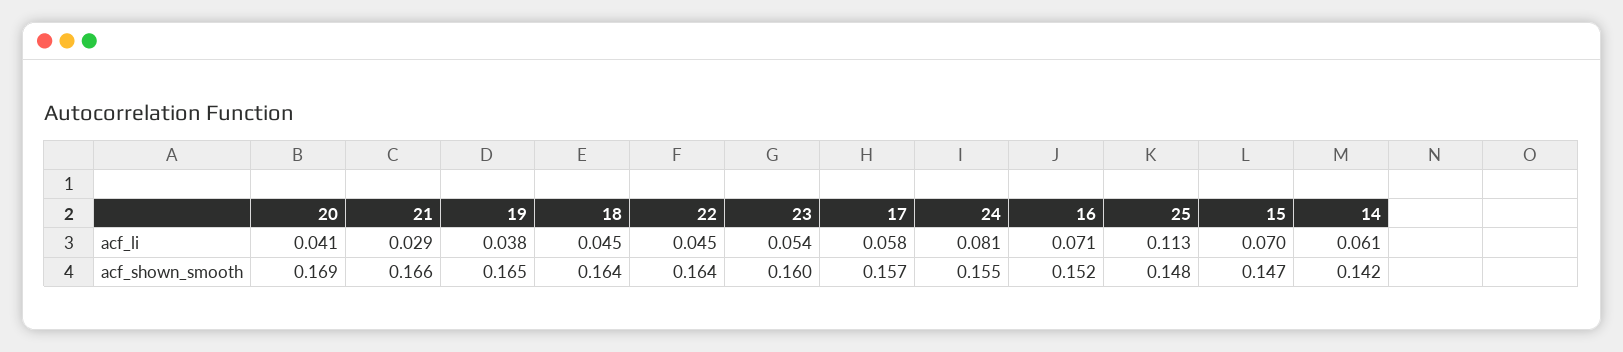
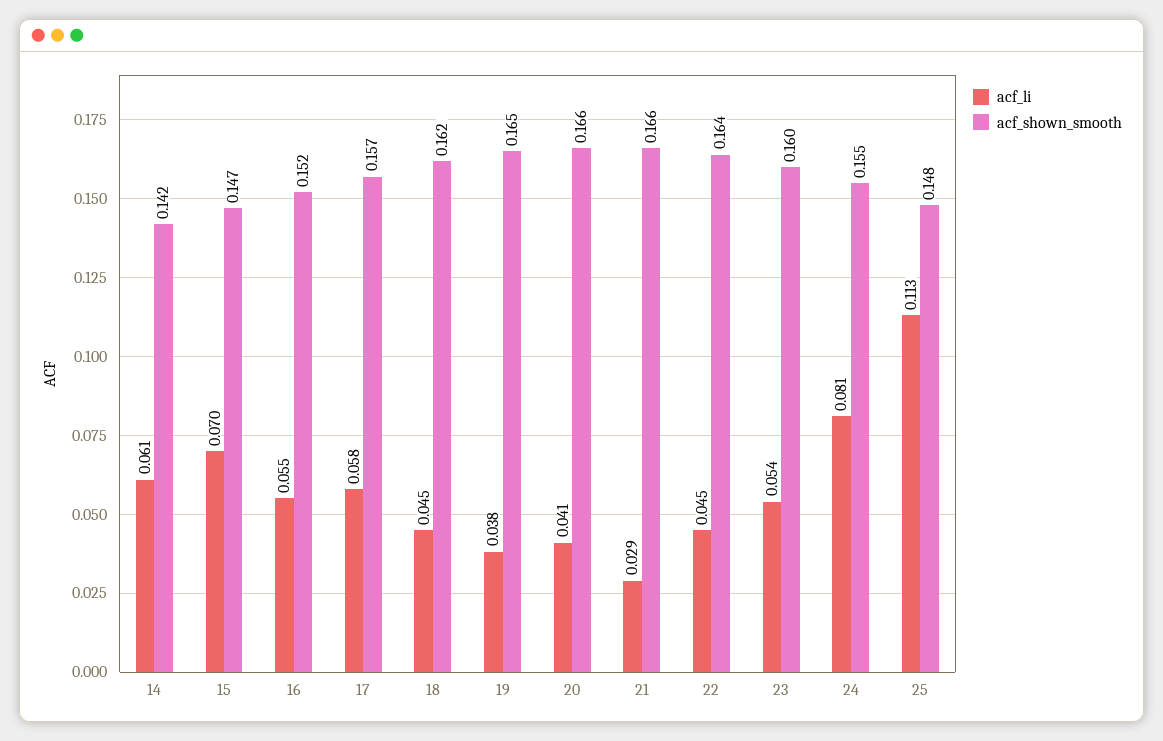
  {
    "acf_li": {
      "20": 0.041,
      "21": 0.029,
      "19": 0.038,
      "18": 0.045,
      "22": 0.045,
      "23": 0.054,
      "17": 0.058,
      "24": 0.081,
-     "16": 0.071,
+     "16": 0.055,
      "25": 0.113,
      "15": 0.07,
      "14": 0.061
    },
    "acf_shown_smooth": {
-     "20": 0.169,
+     "20": 0.166,
      "21": 0.166,
      "19": 0.165,
-     "18": 0.164,
+     "18": 0.162,
      "22": 0.164,
      "23": 0.16,
      "17": 0.157,
      "24": 0.155,
      "16": 0.152,
      "25": 0.148,
      "15": 0.147,
      "14": 0.142
    }
  }

